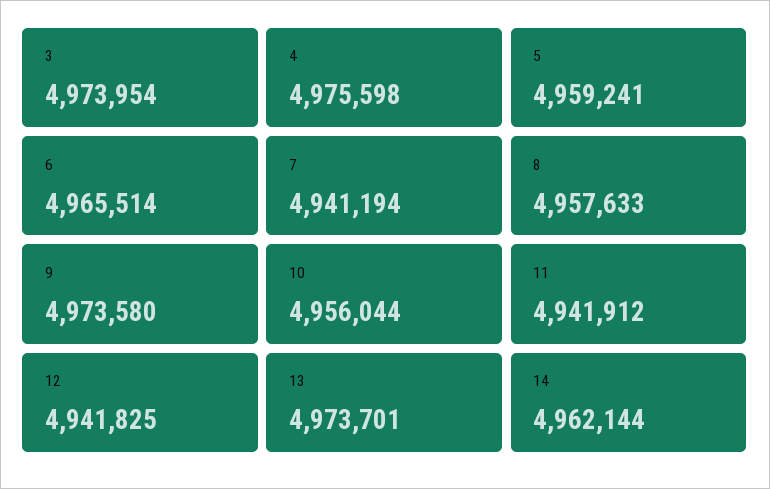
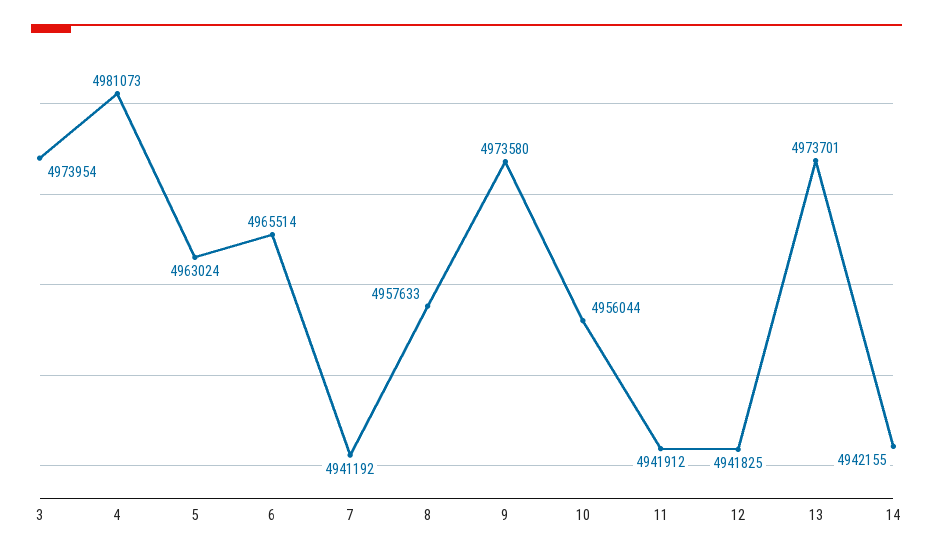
  {
    "3": 4973954,
-   "4": 4975598,
+   "4": 4981073,
-   "5": 4959241,
+   "5": 4963024,
    "6": 4965514,
-   "7": 4941194,
+   "7": 4941192,
    "8": 4957633,
    "9": 4973580,
    "10": 4956044,
    "11": 4941912,
    "12": 4941825,
    "13": 4973701,
-   "14": 4962144
+   "14": 4942155
  }

